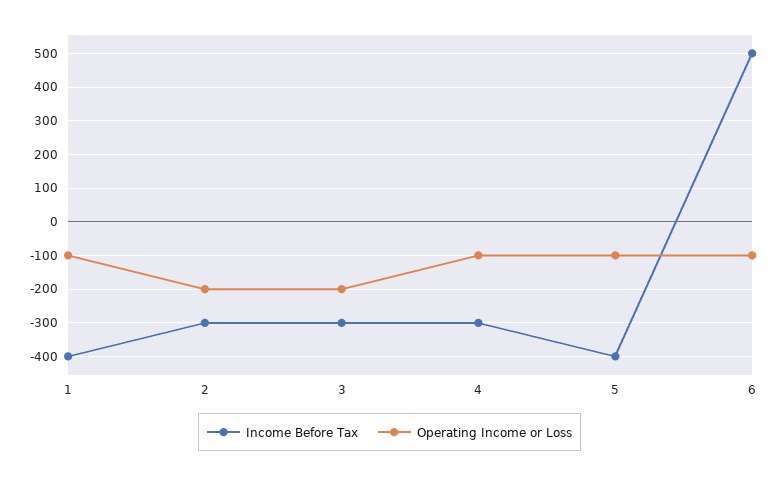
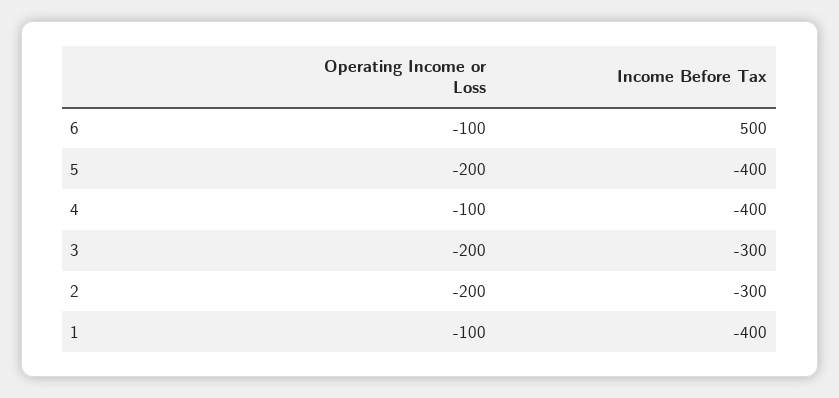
  {
    "Income Before Tax": {
      "1": -400,
      "2": -300,
      "3": -300,
-     "4": -300,
+     "4": -400,
      "5": -400,
      "6": 500
    },
    "Operating Income or Loss": {
      "1": -100,
      "2": -200,
      "3": -200,
      "4": -100,
-     "5": -100,
+     "5": -200,
      "6": -100
    }
  }

